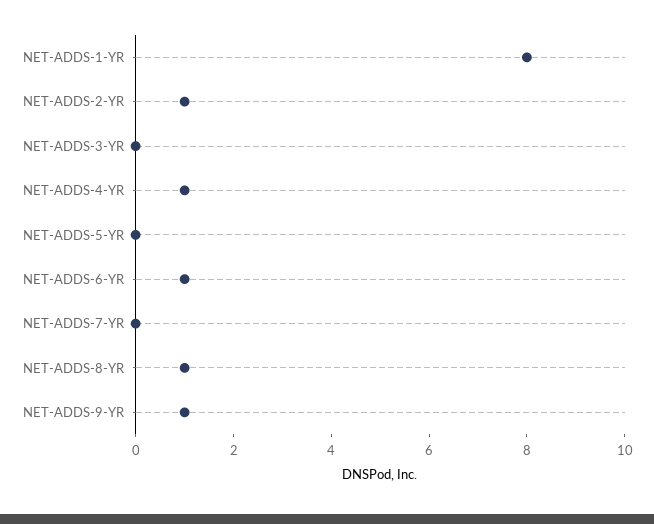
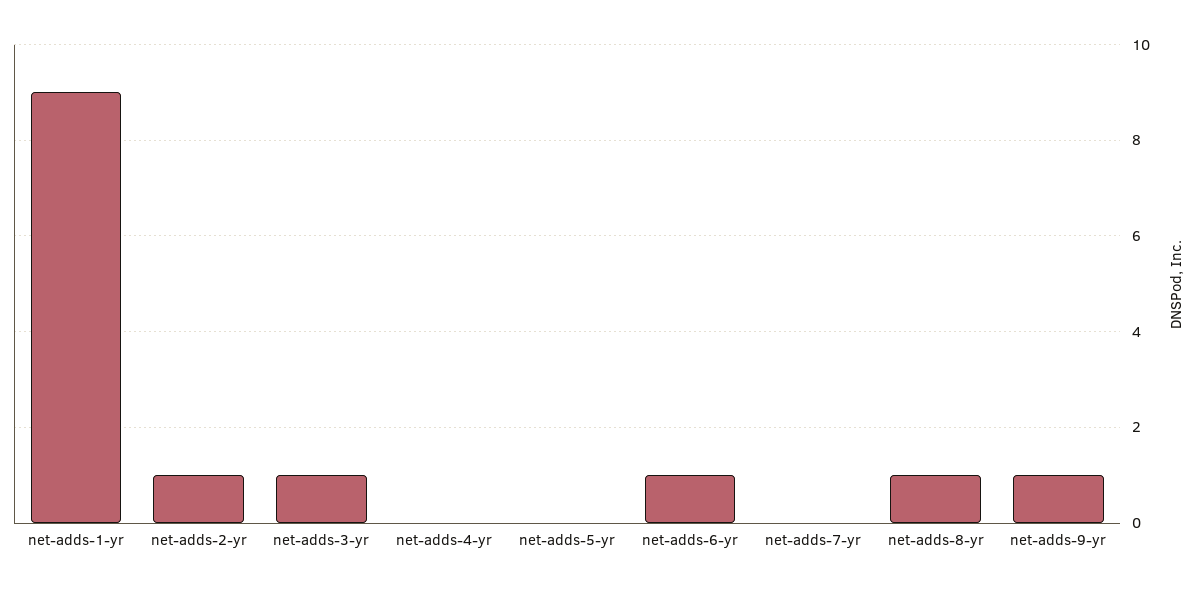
  {
-   "NET-ADDS-1-YR": 8,
+   "NET-ADDS-1-YR": 9,
    "NET-ADDS-2-YR": 1,
-   "NET-ADDS-3-YR": 0,
+   "NET-ADDS-3-YR": 1,
-   "NET-ADDS-4-YR": 1,
+   "NET-ADDS-4-YR": 0,
    "NET-ADDS-5-YR": 0,
    "NET-ADDS-6-YR": 1,
    "NET-ADDS-7-YR": 0,
    "NET-ADDS-8-YR": 1,
    "NET-ADDS-9-YR": 1
  }

